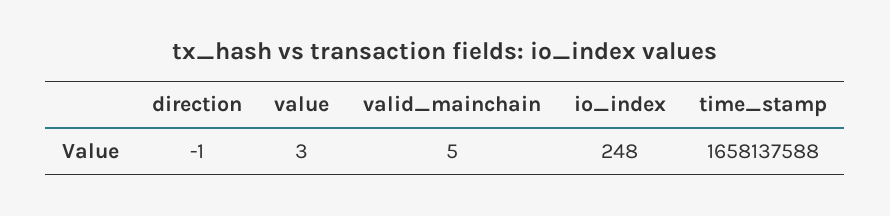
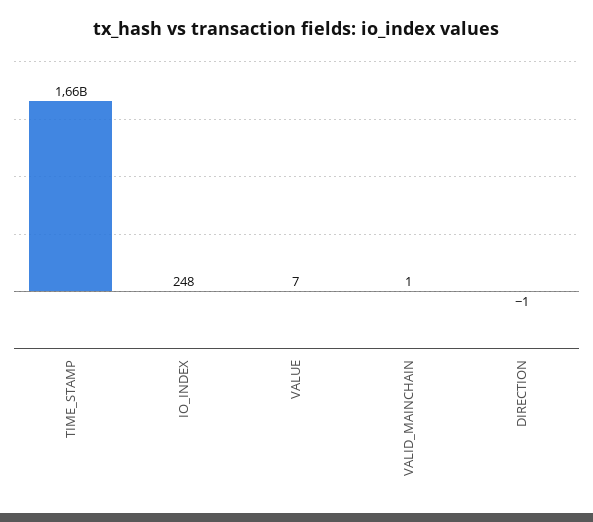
  {
    "direction": -1,
-   "value": 3,
+   "value": 7,
-   "valid_mainchain": 5,
+   "valid_mainchain": 1,
    "io_index": 248,
    "time_stamp": 1658137588
  }

